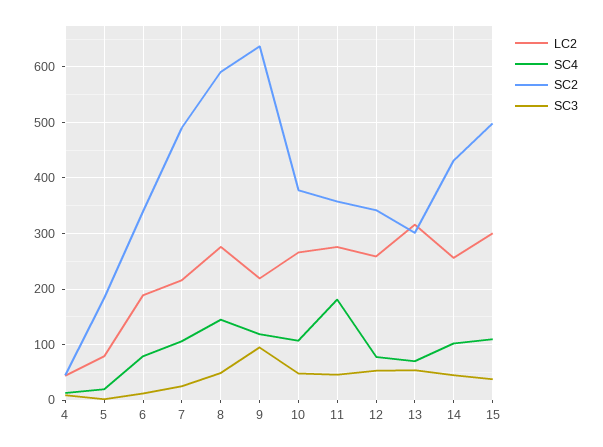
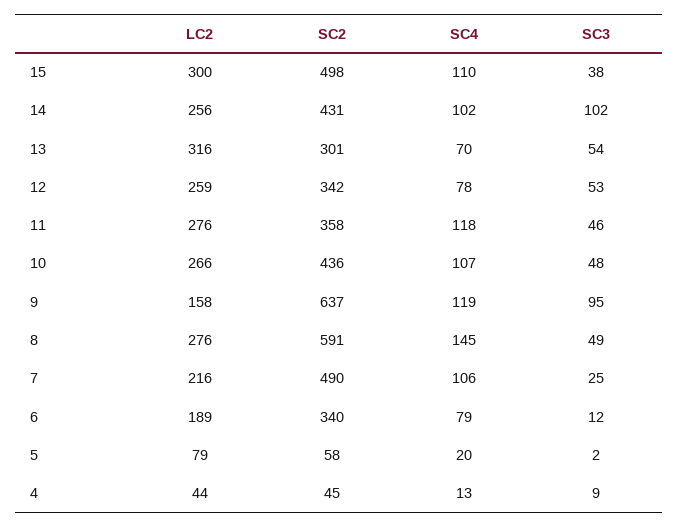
  {
    "LC2": {
      "4": 44,
      "5": 79,
      "6": 189,
      "7": 216,
      "8": 276,
-     "9": 220,
+     "9": 158,
      "10": 266,
      "11": 276,
      "12": 259,
      "13": 316,
      "14": 256,
      "15": 300
    },
    "SC4": {
      "4": 13,
      "5": 20,
      "6": 79,
      "7": 106,
      "8": 145,
      "9": 119,
      "10": 107,
-     "11": 180,
+     "11": 118,
      "12": 78,
      "13": 70,
      "14": 102,
      "15": 110
    },
    "SC2": {
      "4": 45,
-     "5": 180,
+     "5": 58,
      "6": 340,
      "7": 490,
      "8": 591,
      "9": 637,
-     "10": 380,
+     "10": 436,
      "11": 358,
      "12": 342,
      "13": 301,
      "14": 431,
      "15": 498
    },
    "SC3": {
      "4": 9,
      "5": 2,
      "6": 12,
      "7": 25,
      "8": 49,
      "9": 95,
      "10": 48,
      "11": 46,
      "12": 53,
      "13": 54,
-     "14": 40,
+     "14": 102,
      "15": 38
    }
  }

